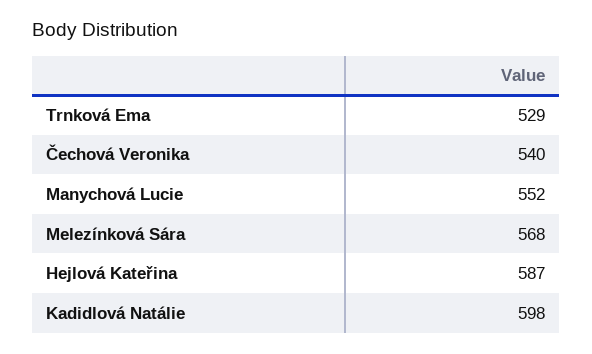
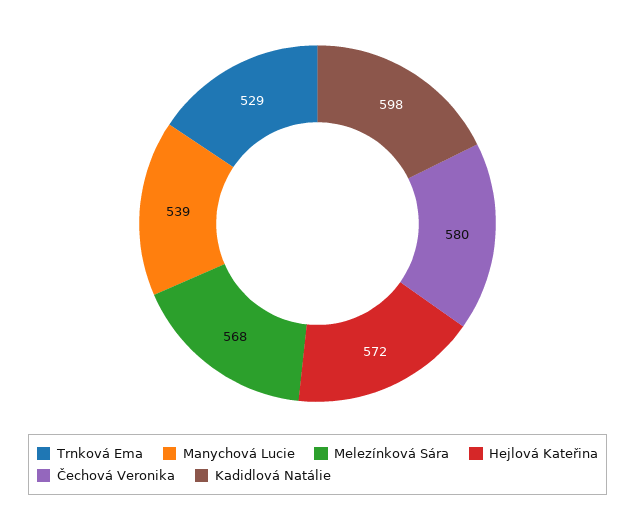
  {
    "Trnková Ema": 529,
-   "Čechová Veronika": 540,
+   "Čechová Veronika": 580,
-   "Manychová Lucie": 552,
+   "Manychová Lucie": 539,
    "Melezínková Sára": 568,
-   "Hejlová Kateřina": 587,
+   "Hejlová Kateřina": 572,
    "Kadidlová Natálie": 598
  }

